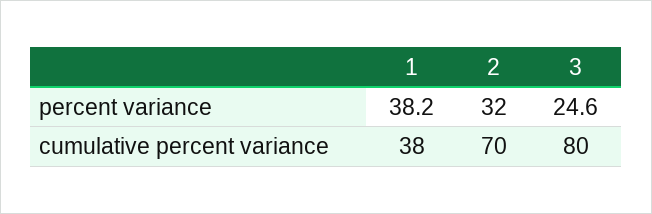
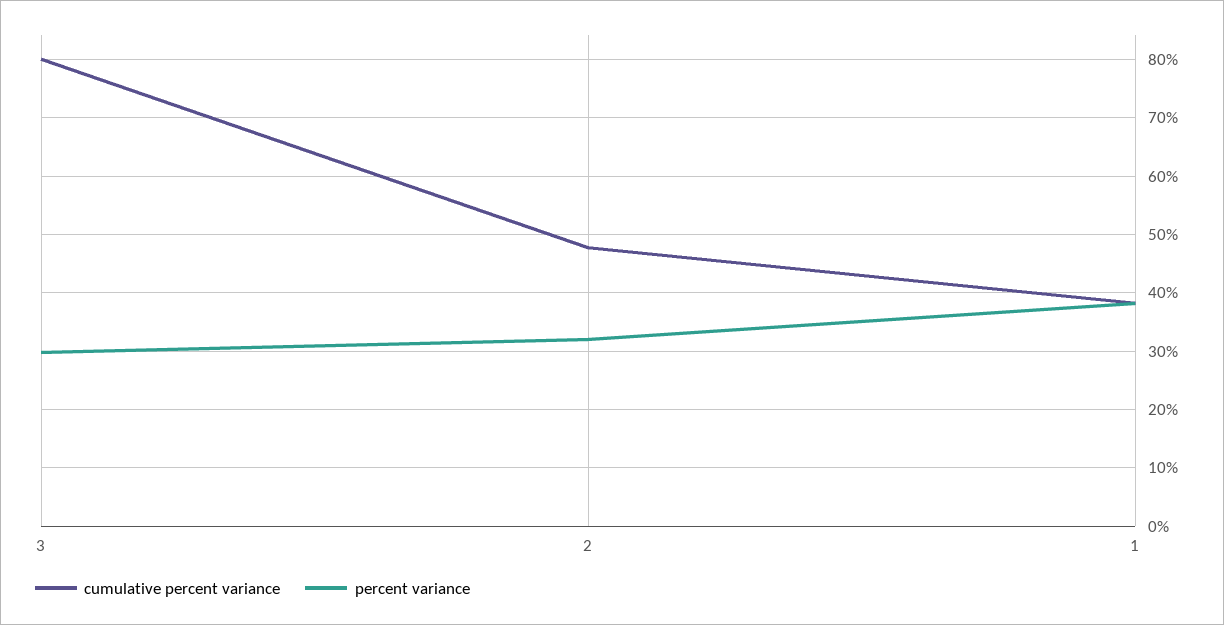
  {
    "percent variance": {
      "1": 38.2,
      "2": 32,
-     "3": 24.6
+     "3": 30
    },
    "cumulative percent variance": {
      "1": 38,
-     "2": 70,
+     "2": 48,
      "3": 80
    }
  }

